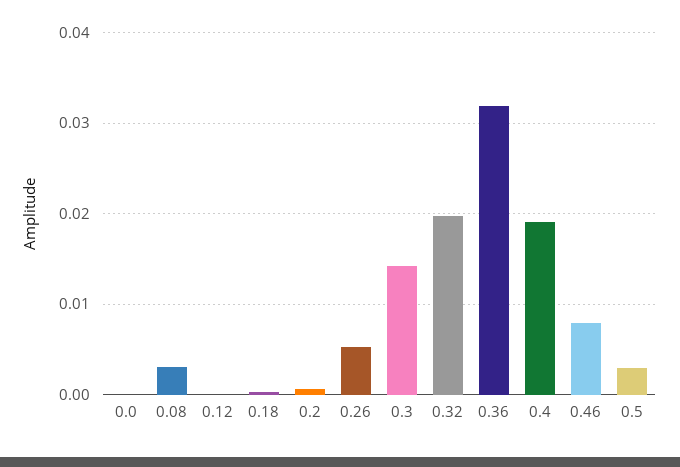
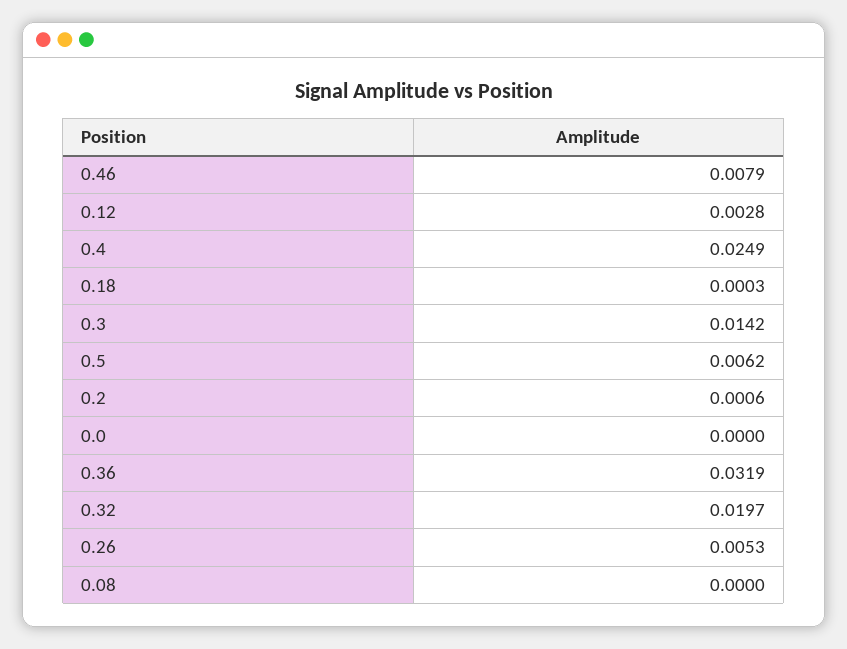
  {
    "0.0": 0,
-   "0.08": 0.003,
+   "0.08": 0,
-   "0.12": 0,
+   "0.12": 0.0028,
    "0.18": 0.0003,
    "0.2": 0.0006,
    "0.26": 0.0053,
    "0.3": 0.0142,
    "0.32": 0.0197,
    "0.36": 0.0319,
-   "0.4": 0.019,
+   "0.4": 0.0249,
    "0.46": 0.0079,
-   "0.5": 0.003
+   "0.5": 0.0062
  }

